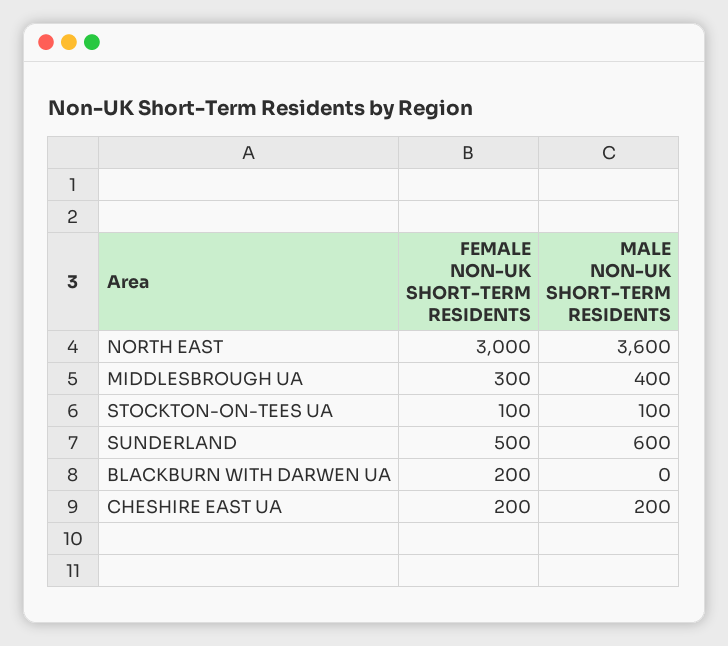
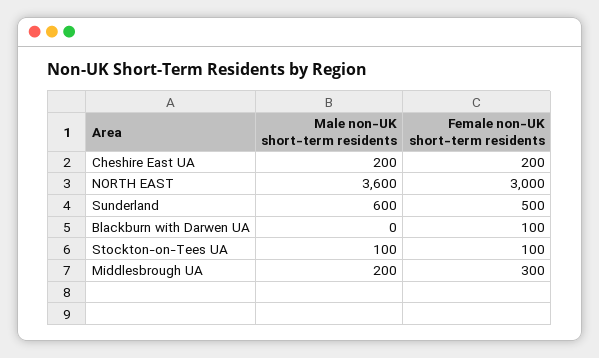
  {
    "FEMALE NON-UK SHORT-TERM RESIDENTS": {
      "NORTH EAST": 3000,
      "MIDDLESBROUGH UA": 300,
      "STOCKTON-ON-TEES UA": 100,
      "SUNDERLAND": 500,
-     "BLACKBURN WITH DARWEN UA": 200,
+     "BLACKBURN WITH DARWEN UA": 100,
      "CHESHIRE EAST UA": 200
    },
    "MALE NON-UK SHORT-TERM RESIDENTS": {
      "NORTH EAST": 3600,
-     "MIDDLESBROUGH UA": 400,
+     "MIDDLESBROUGH UA": 200,
      "STOCKTON-ON-TEES UA": 100,
      "SUNDERLAND": 600,
      "BLACKBURN WITH DARWEN UA": 0,
      "CHESHIRE EAST UA": 200
    }
  }

